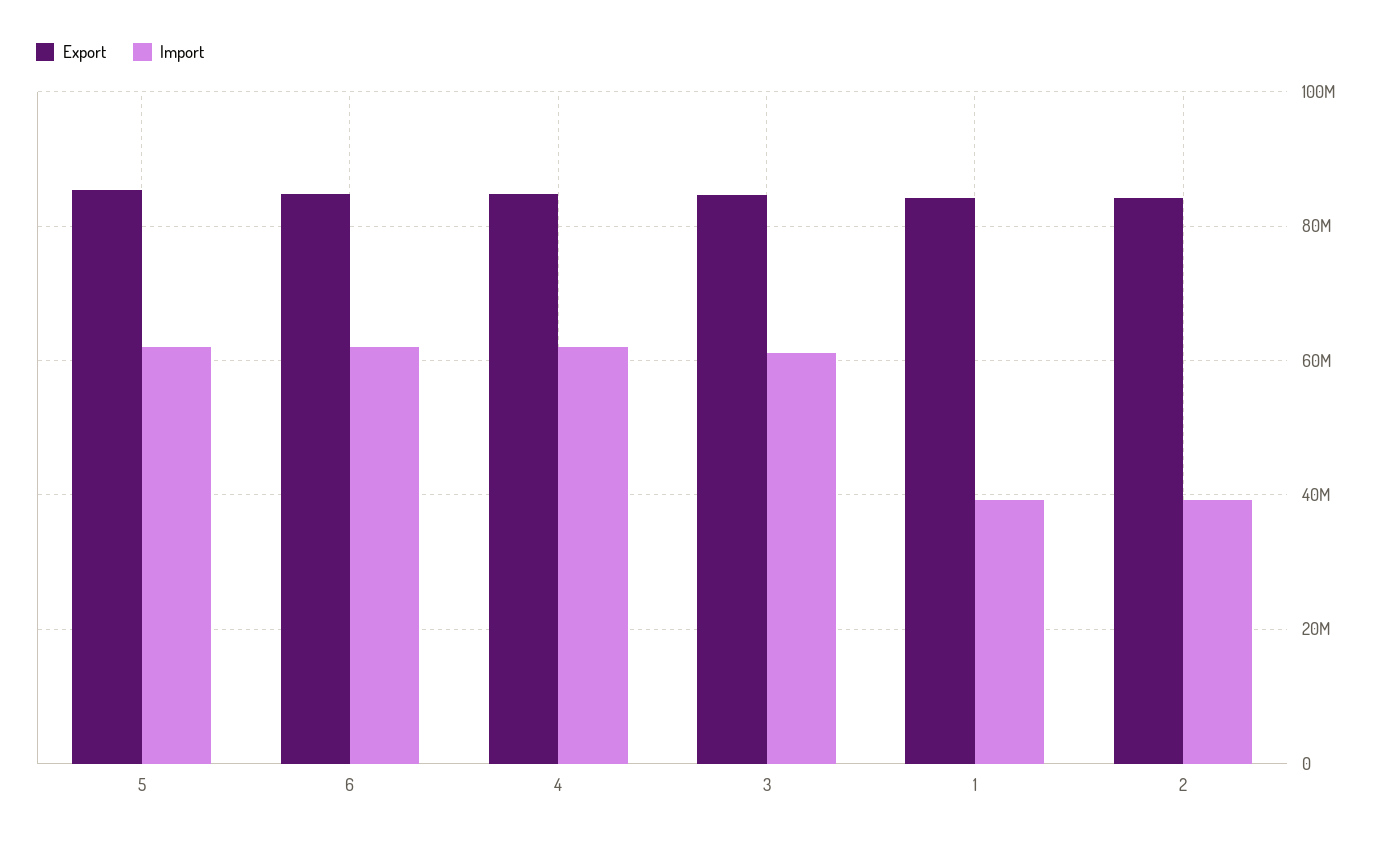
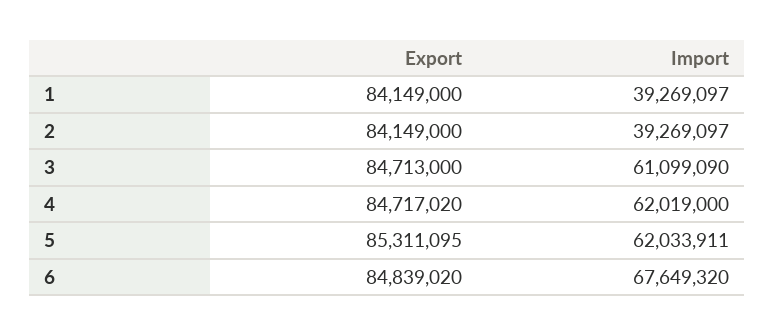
  {
    "Export": {
      "5": 85311095,
      "6": 84839020,
      "4": 84717020,
      "3": 84713000,
      "1": 84149000,
      "2": 84149000
    },
    "Import": {
      "5": 62033911,
-     "6": 62000000,
+     "6": 67649320,
      "4": 62019000,
      "3": 61099090,
      "1": 39269097,
      "2": 39269097
    }
  }

